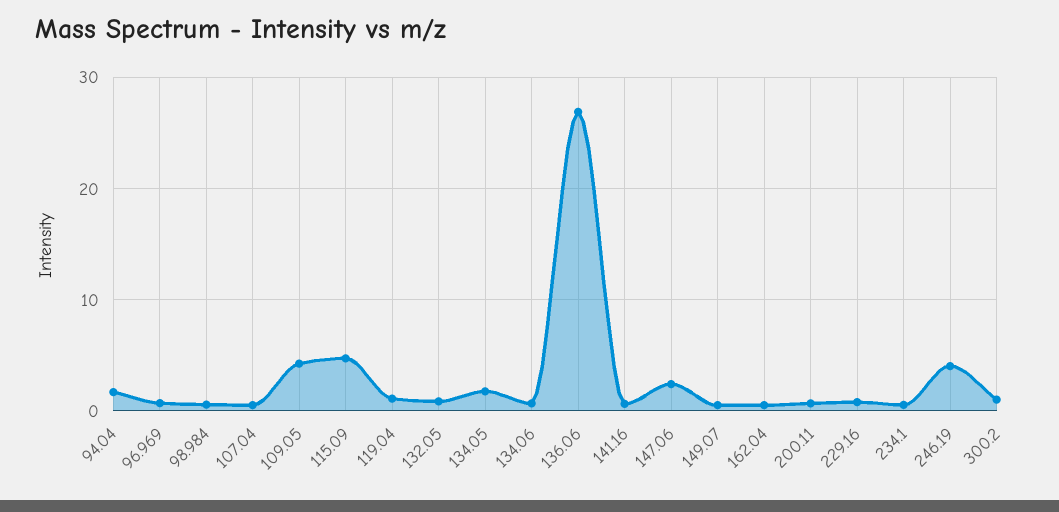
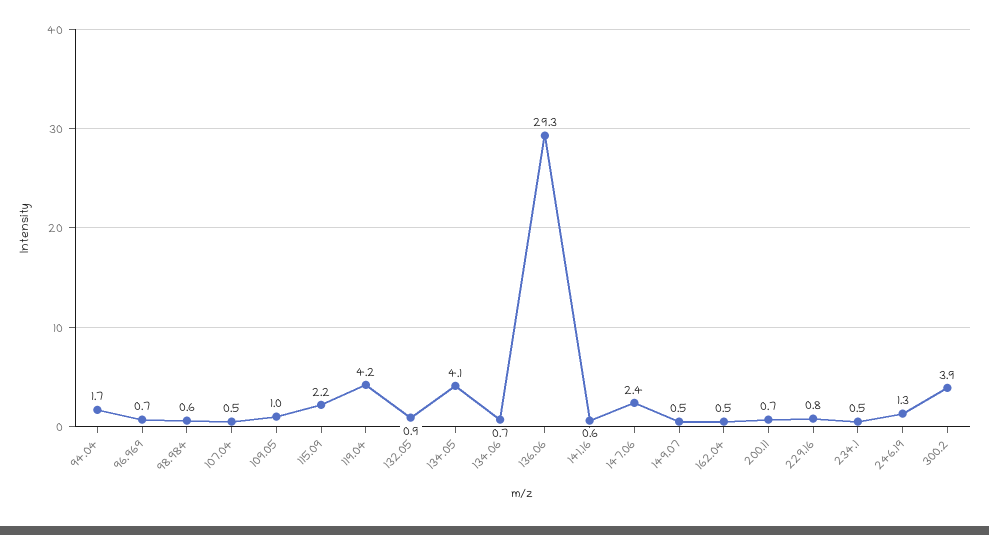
  {
    "94.04": 1.7,
    "96.969": 0.7,
    "98.984": 0.6,
    "107.04": 0.5,
-   "109.05": 4,
+   "109.05": 1,
-   "115.09": 5,
+   "115.09": 2.2,
-   "119.04": 1,
+   "119.04": 4.2,
    "132.05": 0.9,
-   "134.05": 2,
+   "134.05": 4.1,
    "134.06": 0.7,
-   "136.06": 27,
+   "136.06": 29.3,
    "141.16": 0.6,
    "147.06": 2.4,
    "149.07": 0.5,
    "162.04": 0.5,
    "200.11": 0.7,
    "229.16": 0.8,
    "234.1": 0.5,
-   "246.19": 4,
+   "246.19": 1.3,
-   "300.2": 1
+   "300.2": 3.9
  }

